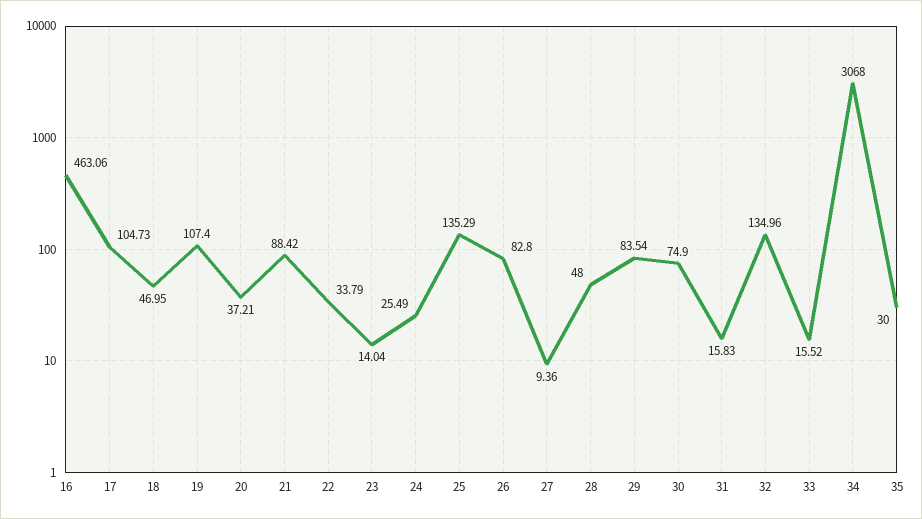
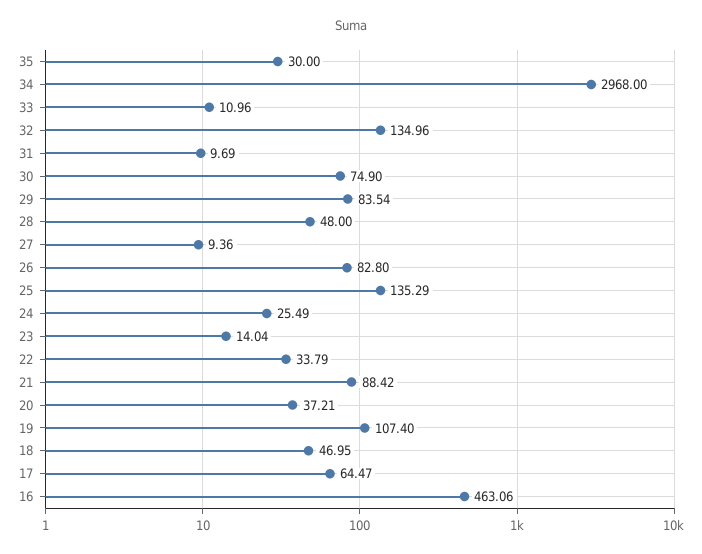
  {
    "16": 463.06,
-   "17": 104.73,
+   "17": 64.47,
    "18": 46.95,
    "19": 107.4,
    "20": 37.21,
    "21": 88.42,
    "22": 33.79,
    "23": 14.04,
    "24": 25.49,
    "25": 135.29,
    "26": 82.8,
    "27": 9.36,
    "28": 48,
    "29": 83.54,
    "30": 74.9,
-   "31": 15.83,
+   "31": 9.69,
    "32": 134.96,
-   "33": 15.52,
+   "33": 10.96,
-   "34": 3068,
+   "34": 2968,
    "35": 30
  }

